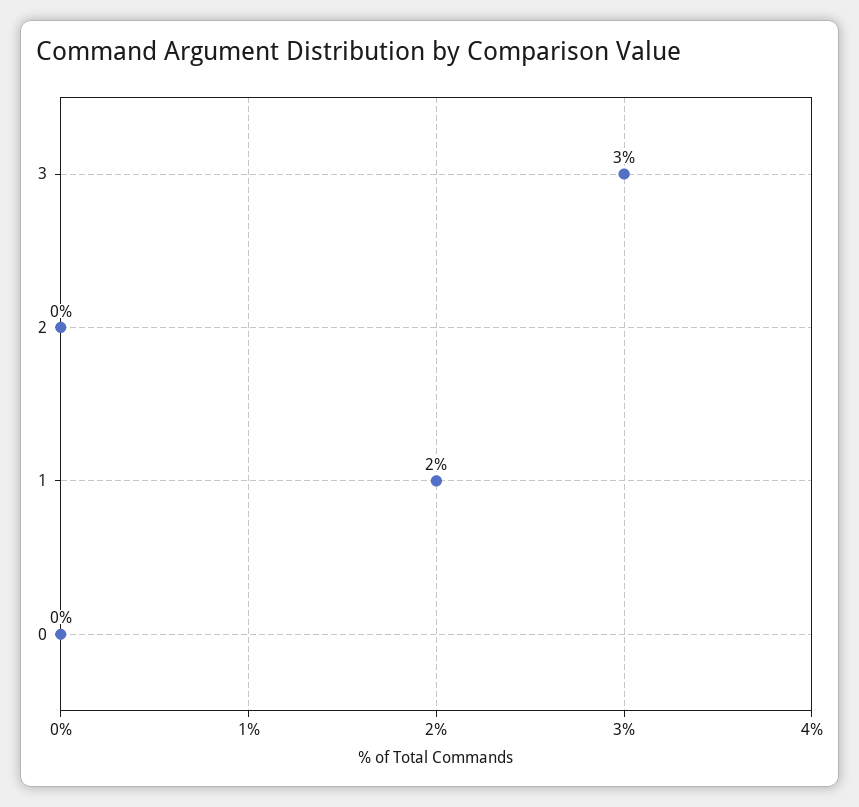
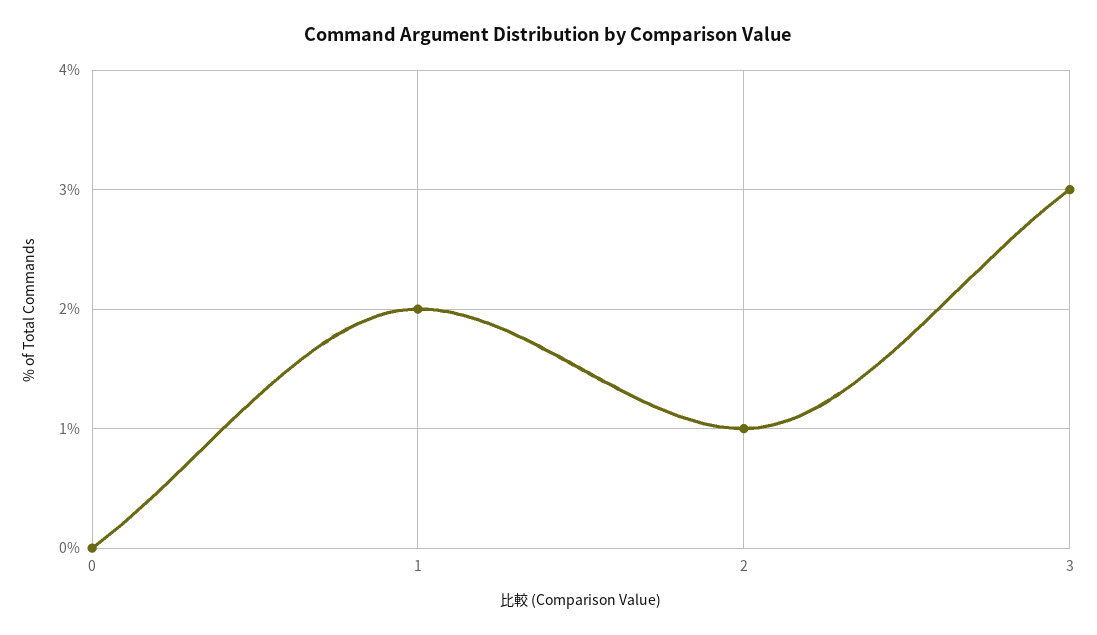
  {
    "3": 3,
-   "2": 0,
+   "2": 1,
    "1": 2,
    "0": 0
  }

